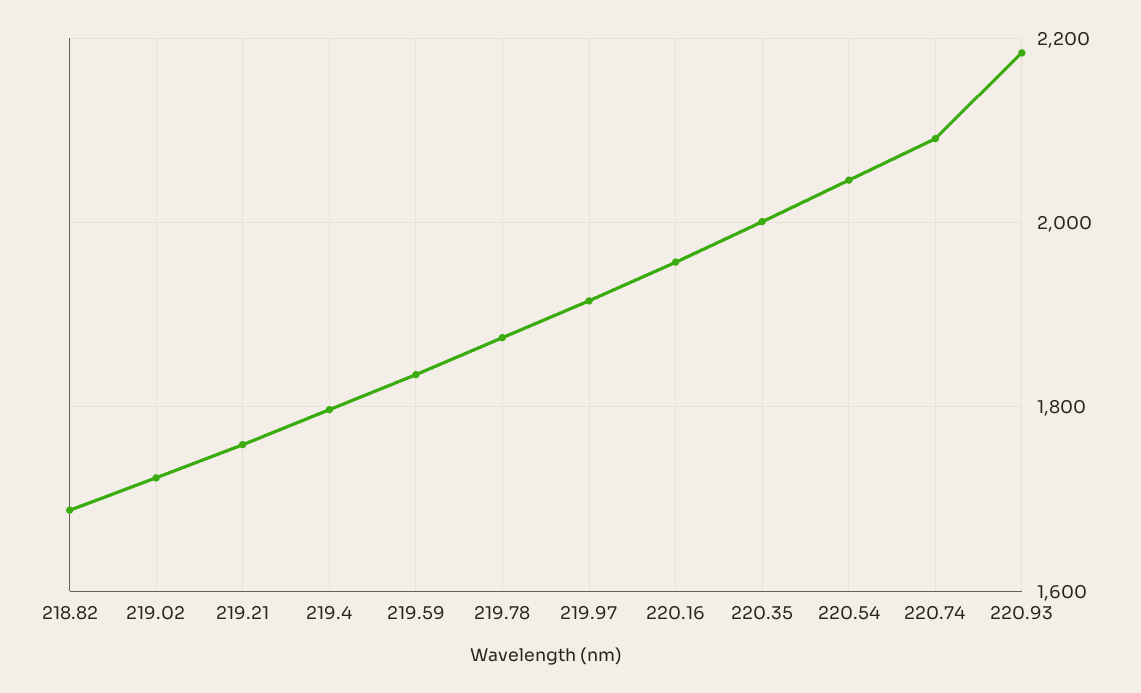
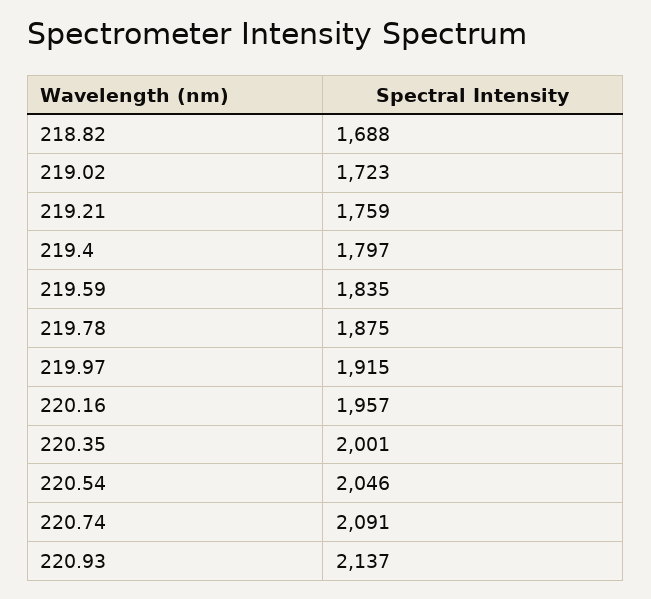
  {
    "218.82": 1688,
    "219.02": 1723,
    "219.21": 1759,
    "219.4": 1797,
    "219.59": 1835,
    "219.78": 1875,
    "219.97": 1915,
    "220.16": 1957,
    "220.35": 2001,
    "220.54": 2046,
    "220.74": 2091,
-   "220.93": 2180
+   "220.93": 2137
  }

